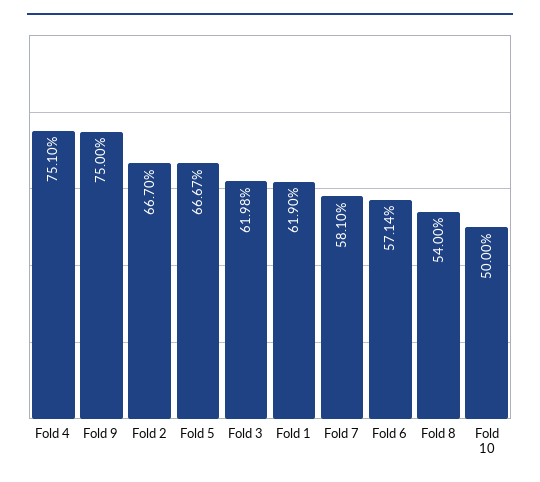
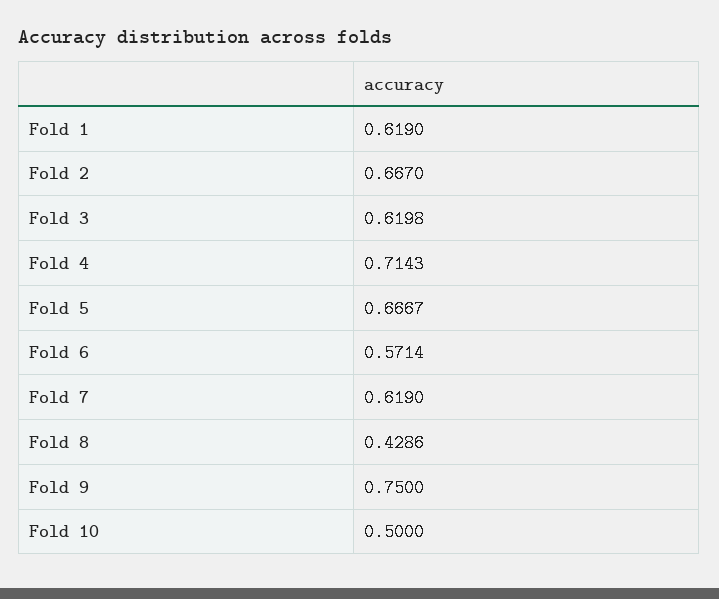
  {
-   "Fold 4": 0.751,
+   "Fold 4": 0.7143,
    "Fold 9": 0.75,
    "Fold 2": 0.667,
    "Fold 5": 0.6667,
    "Fold 3": 0.6198,
    "Fold 1": 0.619,
-   "Fold 7": 0.581,
+   "Fold 7": 0.619,
    "Fold 6": 0.5714,
-   "Fold 8": 0.54,
+   "Fold 8": 0.4286,
    "Fold 10": 0.5
  }

